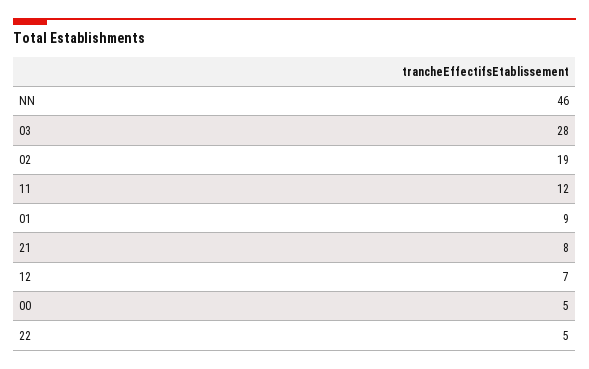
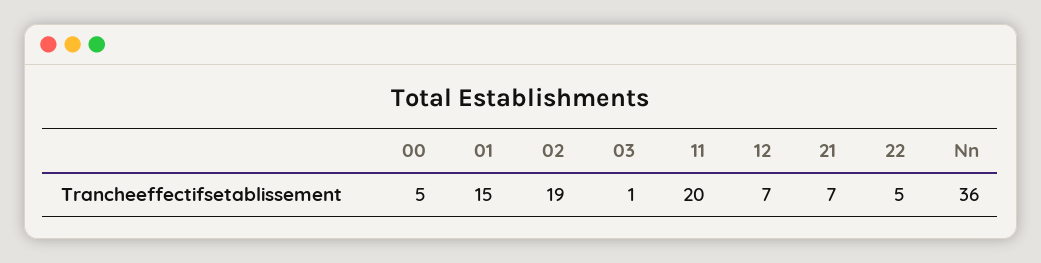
  {
-   "NN": 46,
+   "NN": 36,
-   "03": 28,
+   "03": 1,
    "02": 19,
-   "11": 12,
+   "11": 20,
-   "01": 9,
+   "01": 15,
-   "21": 8,
+   "21": 7,
    "12": 7,
    "00": 5,
    "22": 5
  }

